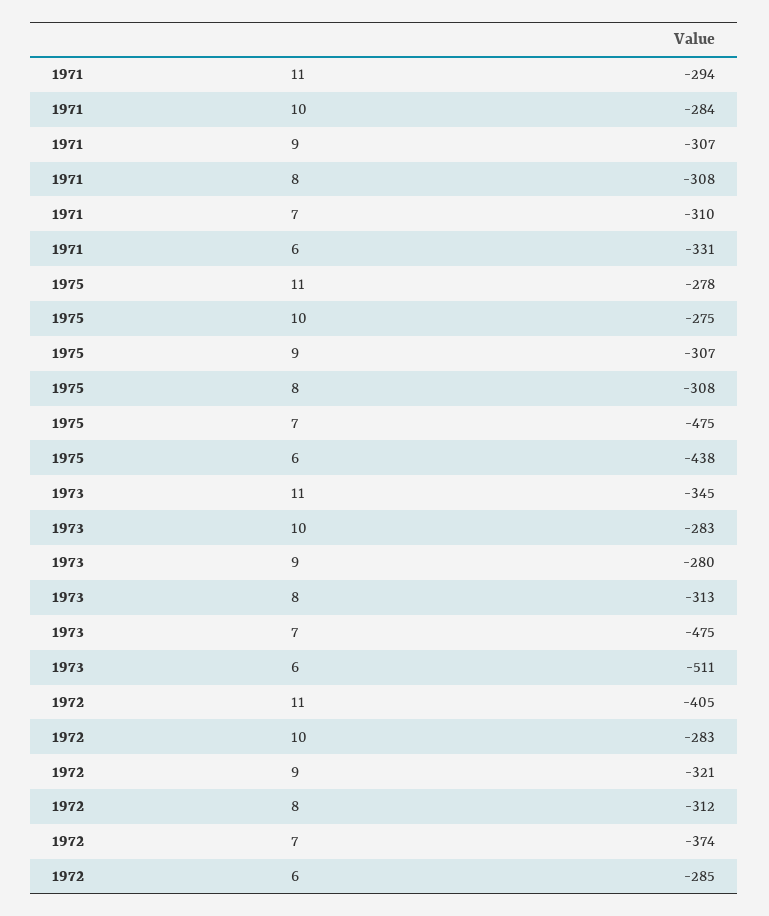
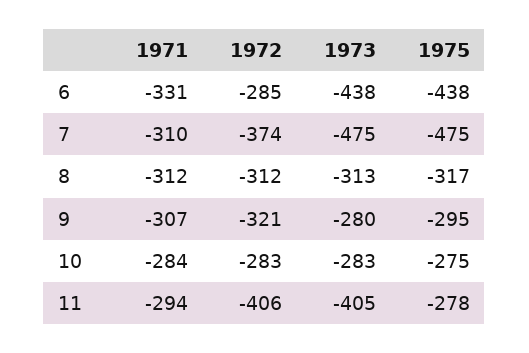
  {
    "1971": {
      "11": -294,
      "10": -284,
      "9": -307,
-     "8": -308,
+     "8": -312,
      "7": -310,
      "6": -331
    },
    "1975": {
      "11": -278,
      "10": -275,
-     "9": -307,
+     "9": -295,
-     "8": -308,
+     "8": -317,
      "7": -475,
      "6": -438
    },
    "1973": {
-     "11": -345,
+     "11": -405,
      "10": -283,
      "9": -280,
      "8": -313,
      "7": -475,
-     "6": -511
+     "6": -438
    },
    "1972": {
-     "11": -405,
+     "11": -406,
      "10": -283,
      "9": -321,
      "8": -312,
      "7": -374,
      "6": -285
    }
  }

